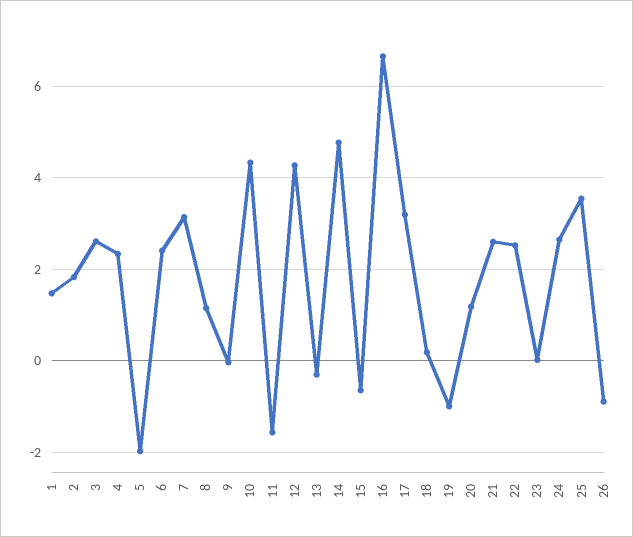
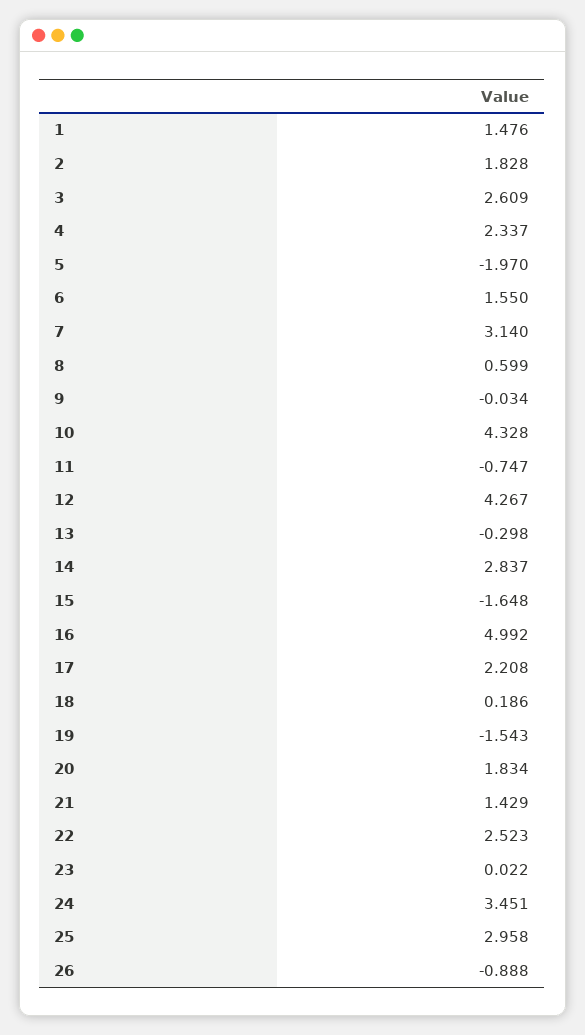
  {
    "1": 1.476,
    "2": 1.828,
    "3": 2.609,
    "4": 2.337,
    "5": -1.97,
-   "6": 2.4,
+   "6": 1.55,
    "7": 3.14,
-   "8": 1.2,
+   "8": 0.599,
    "9": -0.034,
    "10": 4.328,
-   "11": -1.6,
+   "11": -0.747,
    "12": 4.267,
    "13": -0.298,
-   "14": 4.8,
+   "14": 2.837,
-   "15": -0.6,
+   "15": -1.648,
-   "16": 6.6,
+   "16": 4.992,
-   "17": 3.2,
+   "17": 2.208,
    "18": 0.186,
-   "19": -1,
+   "19": -1.543,
-   "20": 1.2,
+   "20": 1.834,
-   "21": 2.6,
+   "21": 1.429,
    "22": 2.523,
    "23": 0.022,
-   "24": 2.6,
+   "24": 3.451,
-   "25": 3.6,
+   "25": 2.958,
    "26": -0.888
  }

